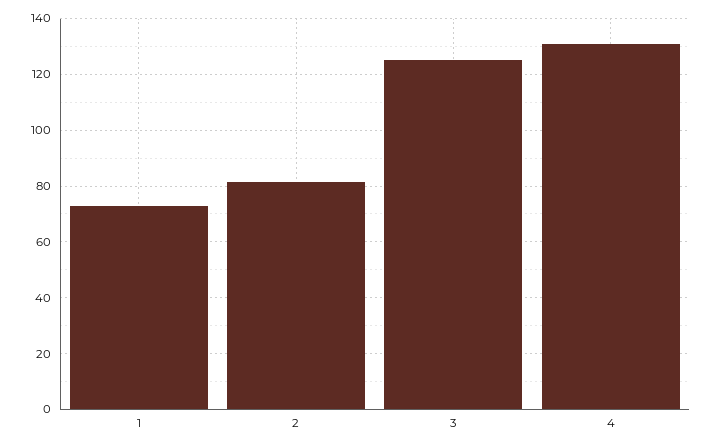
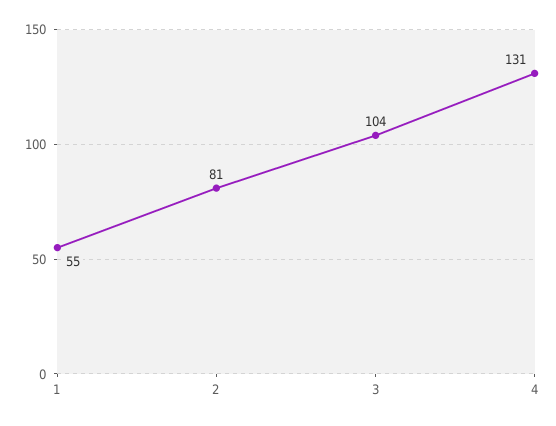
  {
-   "1": 72.5,
+   "1": 55,
    "2": 81,
-   "3": 125,
+   "3": 104,
    "4": 131
  }

